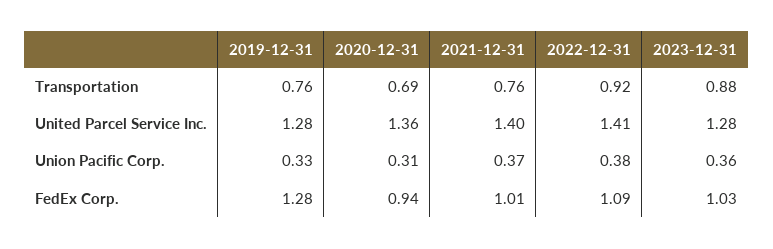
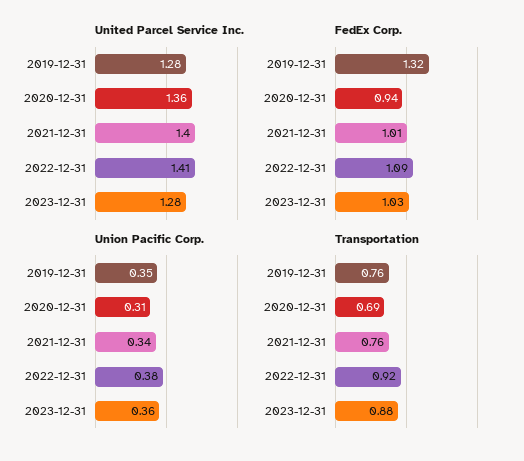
  {
    "Transportation": {
      "2019-12-31": 0.76,
      "2020-12-31": 0.69,
      "2021-12-31": 0.76,
      "2022-12-31": 0.92,
      "2023-12-31": 0.88
    },
    "United Parcel Service Inc.": {
      "2019-12-31": 1.28,
      "2020-12-31": 1.36,
      "2021-12-31": 1.4,
      "2022-12-31": 1.41,
      "2023-12-31": 1.28
    },
    "Union Pacific Corp.": {
-     "2019-12-31": 0.33,
+     "2019-12-31": 0.35,
      "2020-12-31": 0.31,
-     "2021-12-31": 0.37,
+     "2021-12-31": 0.34,
      "2022-12-31": 0.38,
      "2023-12-31": 0.36
    },
    "FedEx Corp.": {
-     "2019-12-31": 1.28,
+     "2019-12-31": 1.32,
      "2020-12-31": 0.94,
      "2021-12-31": 1.01,
      "2022-12-31": 1.09,
      "2023-12-31": 1.03
    }
  }

